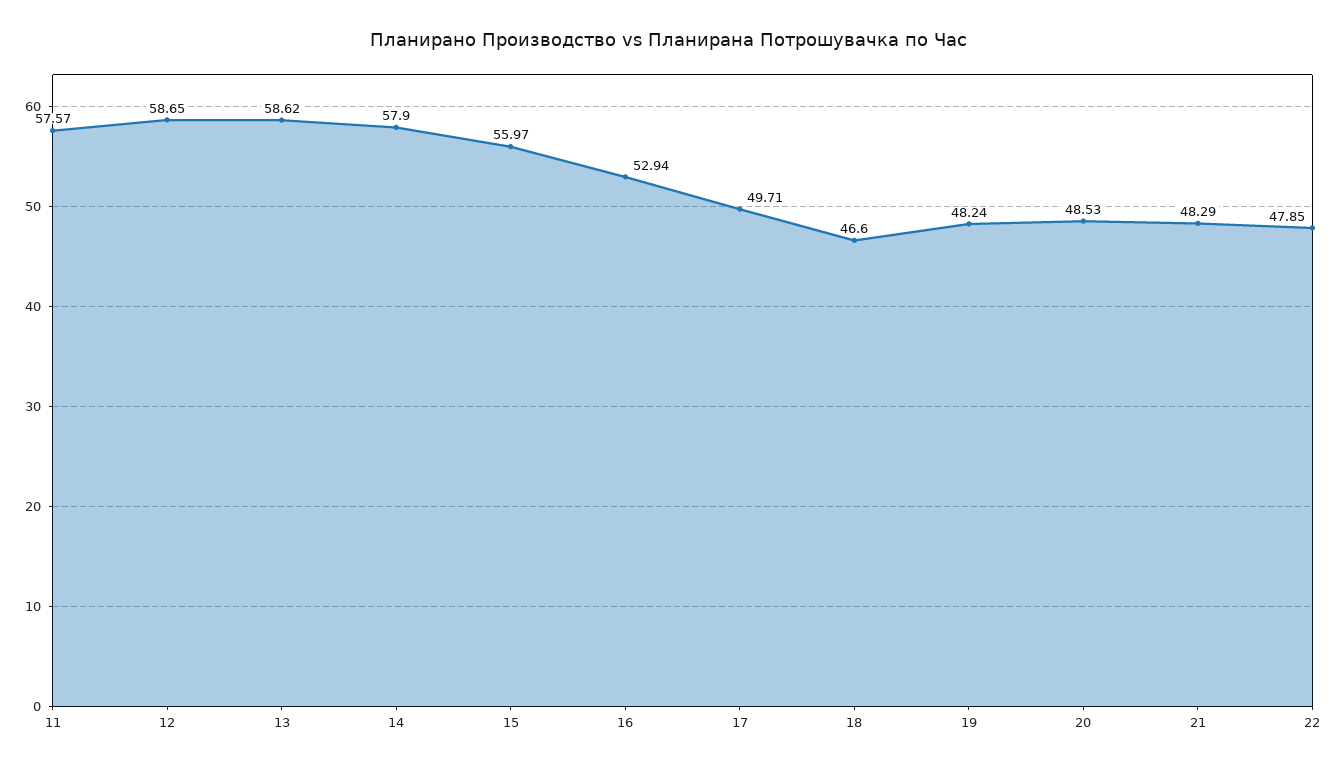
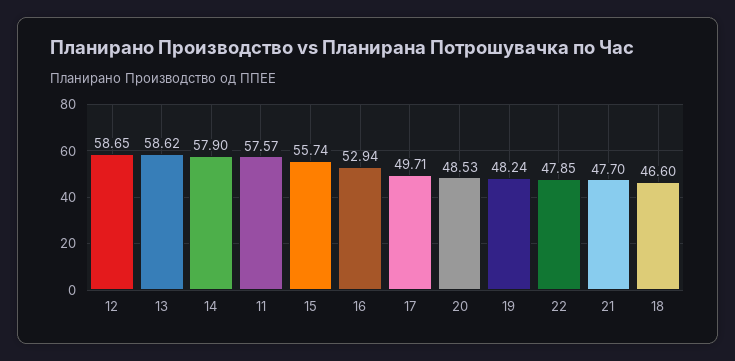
  {
    "11": 57.57,
    "12": 58.65,
    "13": 58.62,
    "14": 57.9,
-   "15": 55.97,
+   "15": 55.74,
    "16": 52.94,
    "17": 49.71,
    "18": 46.6,
    "19": 48.24,
    "20": 48.53,
-   "21": 48.29,
+   "21": 47.7,
    "22": 47.85
  }

